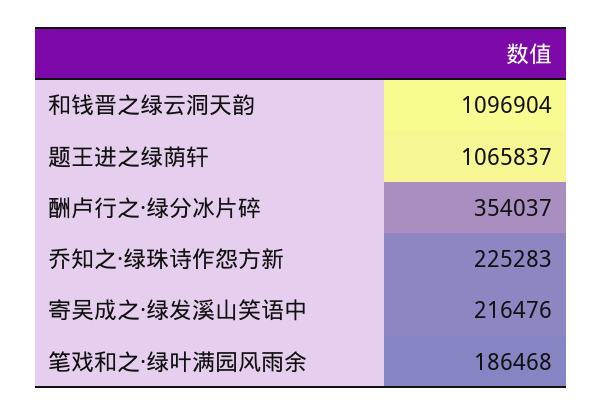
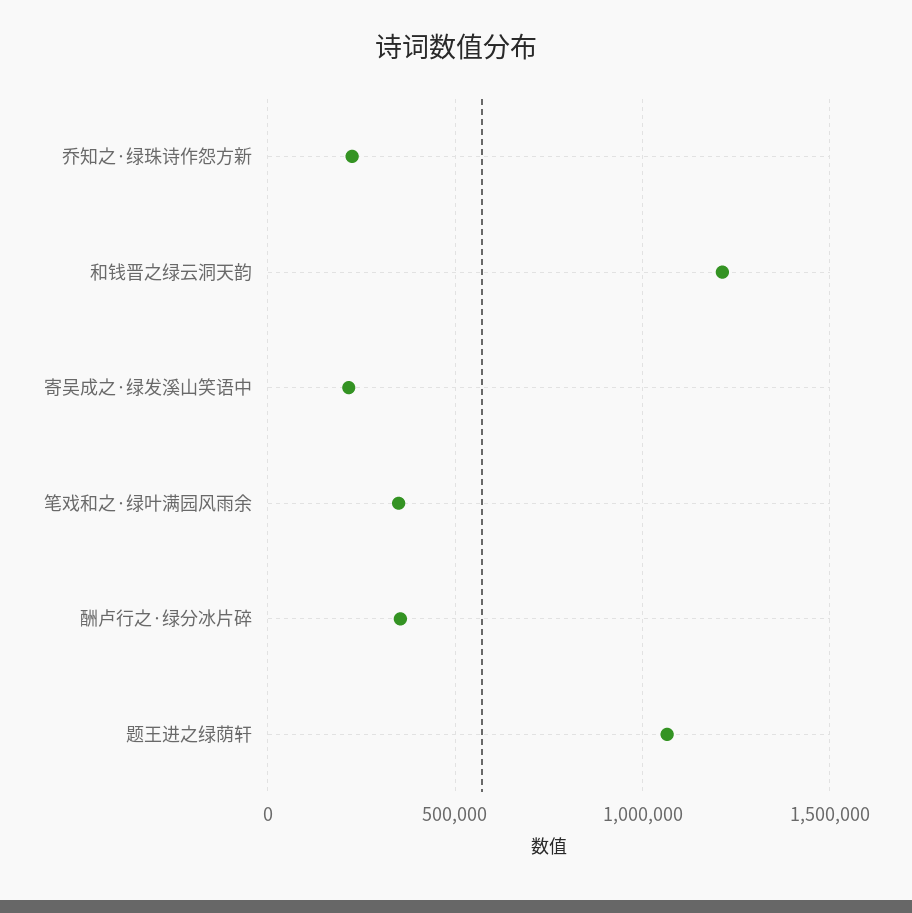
  {
-   "和钱晋之绿云洞天韵": 1096904,
+   "和钱晋之绿云洞天韵": 1200000,
    "题王进之绿荫轩": 1065837,
    "酬卢行之·绿分冰片碎": 354037,
    "乔知之·绿珠诗作怨方新": 225283,
    "寄吴成之·绿发溪山笑语中": 216476,
-   "笔戏和之·绿叶满园风雨余": 186468
+   "笔戏和之·绿叶满园风雨余": 350000
  }

